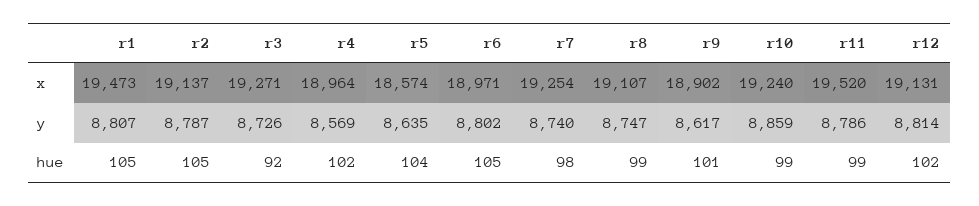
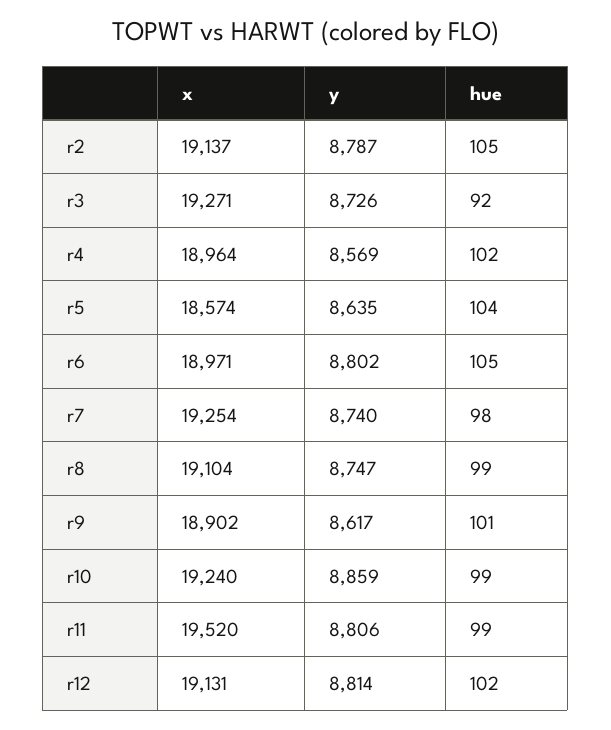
  {
-   "r1": {
-     "x": 19473,
-     "y": 8807,
-     "hue": 105
-   },
    "r2": {
      "x": 19137,
      "y": 8787,
      "hue": 105
    },
    "r3": {
      "x": 19271,
      "y": 8726,
      "hue": 92
    },
    "r4": {
      "x": 18964,
      "y": 8569,
      "hue": 102
    },
    "r5": {
      "x": 18574,
      "y": 8635,
      "hue": 104
    },
    "r6": {
      "x": 18971,
      "y": 8802,
      "hue": 105
    },
    "r7": {
      "x": 19254,
      "y": 8740,
      "hue": 98
    },
    "r8": {
-     "x": 19107,
+     "x": 19104,
      "y": 8747,
      "hue": 99
    },
    "r9": {
      "x": 18902,
      "y": 8617,
      "hue": 101
    },
    "r10": {
      "x": 19240,
      "y": 8859,
      "hue": 99
    },
    "r11": {
      "x": 19520,
-     "y": 8786,
+     "y": 8806,
      "hue": 99
    },
    "r12": {
      "x": 19131,
      "y": 8814,
      "hue": 102
    }
  }

